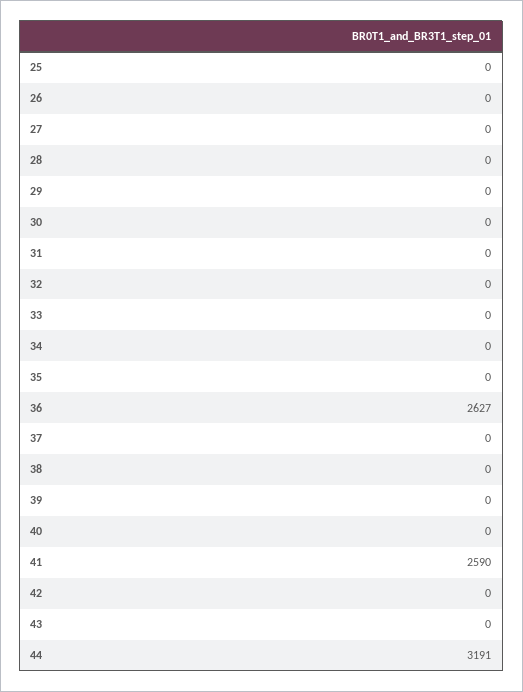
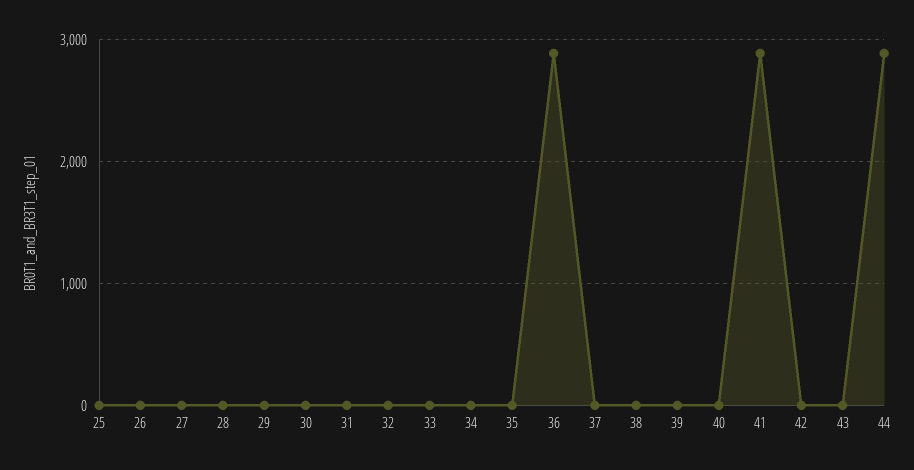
  {
    "25": 0,
    "26": 0,
    "27": 0,
    "28": 0,
    "29": 0,
    "30": 0,
    "31": 0,
    "32": 0,
    "33": 0,
    "34": 0,
    "35": 0,
-   "36": 2627,
+   "36": 2900,
    "37": 0,
    "38": 0,
    "39": 0,
    "40": 0,
-   "41": 2590,
+   "41": 2900,
    "42": 0,
    "43": 0,
-   "44": 3191
+   "44": 2900
  }

